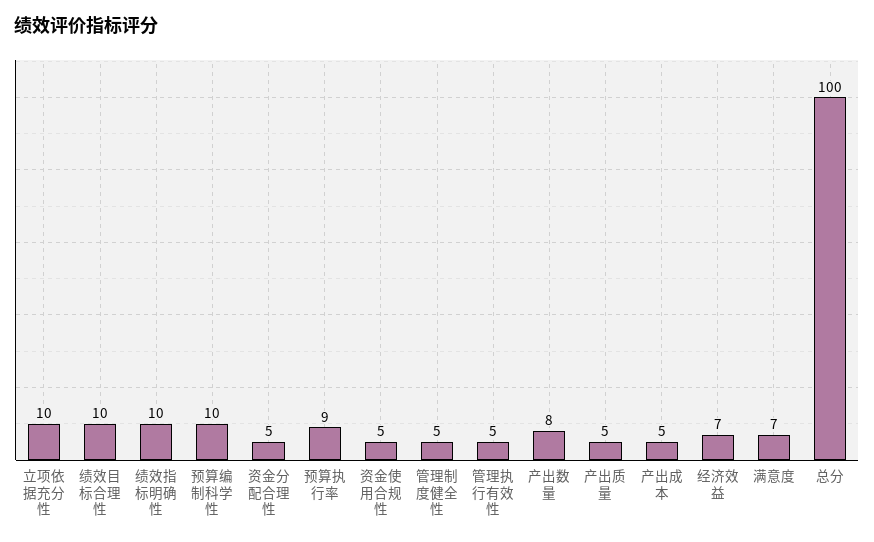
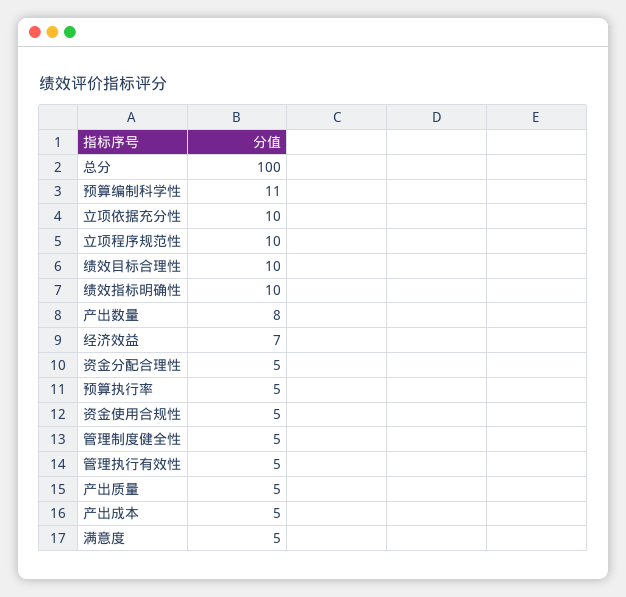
  {
    "立项依据充分性": 10,
    "绩效目标合理性": 10,
    "绩效指标明确性": 10,
-   "预算编制科学性": 10,
+   "预算编制科学性": 11,
    "资金分配合理性": 5,
-   "预算执行率": 9,
+   "预算执行率": 5,
    "资金使用合规性": 5,
    "管理制度健全性": 5,
    "管理执行有效性": 5,
    "产出数量": 8,
    "产出质量": 5,
    "产出成本": 5,
    "经济效益": 7,
-   "满意度": 7,
+   "满意度": 5,
-   "总分": 100
+   "总分": 100,
+   "立项程序规范性": 10
  }

